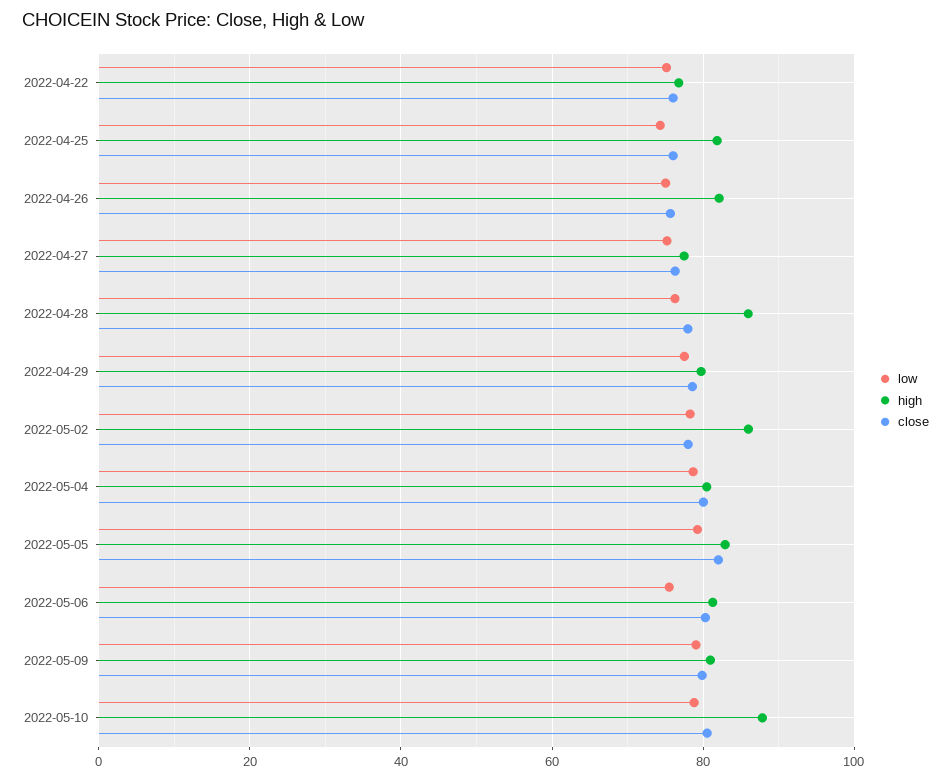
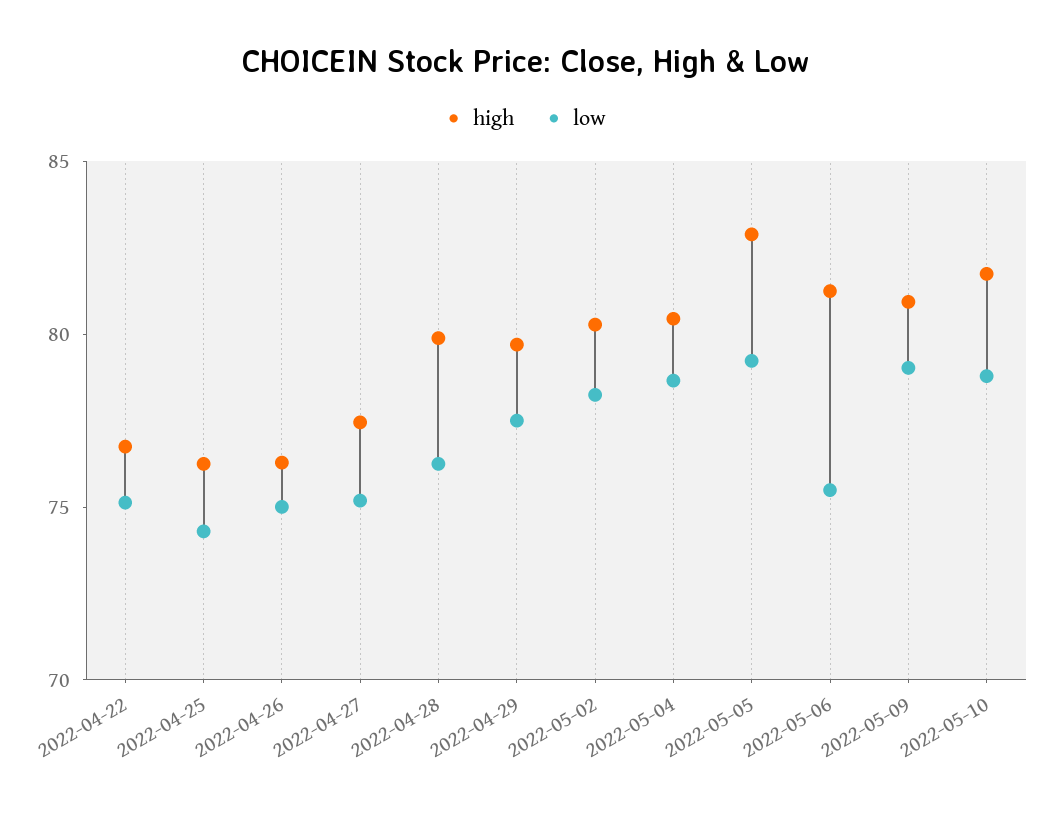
  {
    "low": {
      "2022-04-22": 75,
      "2022-04-25": 74,
      "2022-04-26": 75,
      "2022-04-27": 75,
      "2022-04-28": 76,
      "2022-04-29": 78,
      "2022-05-02": 78,
      "2022-05-04": 79,
      "2022-05-05": 79,
      "2022-05-06": 75,
      "2022-05-09": 79,
      "2022-05-10": 79
    },
    "high": {
      "2022-04-22": 77,
-     "2022-04-25": 82,
+     "2022-04-25": 76,
-     "2022-04-26": 82,
+     "2022-04-26": 76,
      "2022-04-27": 77,
-     "2022-04-28": 86,
+     "2022-04-28": 80,
      "2022-04-29": 80,
-     "2022-05-02": 86,
+     "2022-05-02": 80,
      "2022-05-04": 80,
      "2022-05-05": 83,
      "2022-05-06": 81,
      "2022-05-09": 81,
-     "2022-05-10": 88
+     "2022-05-10": 82
-   },
+   }
-   "close": {
-     "2022-04-22": 76,
-     "2022-04-25": 76,
-     "2022-04-26": 76,
-     "2022-04-27": 76,
-     "2022-04-28": 78,
-     "2022-04-29": 78,
-     "2022-05-02": 78,
-     "2022-05-04": 80,
-     "2022-05-05": 82,
-     "2022-05-06": 80,
-     "2022-05-09": 80,
-     "2022-05-10": 80
-   }
  }

